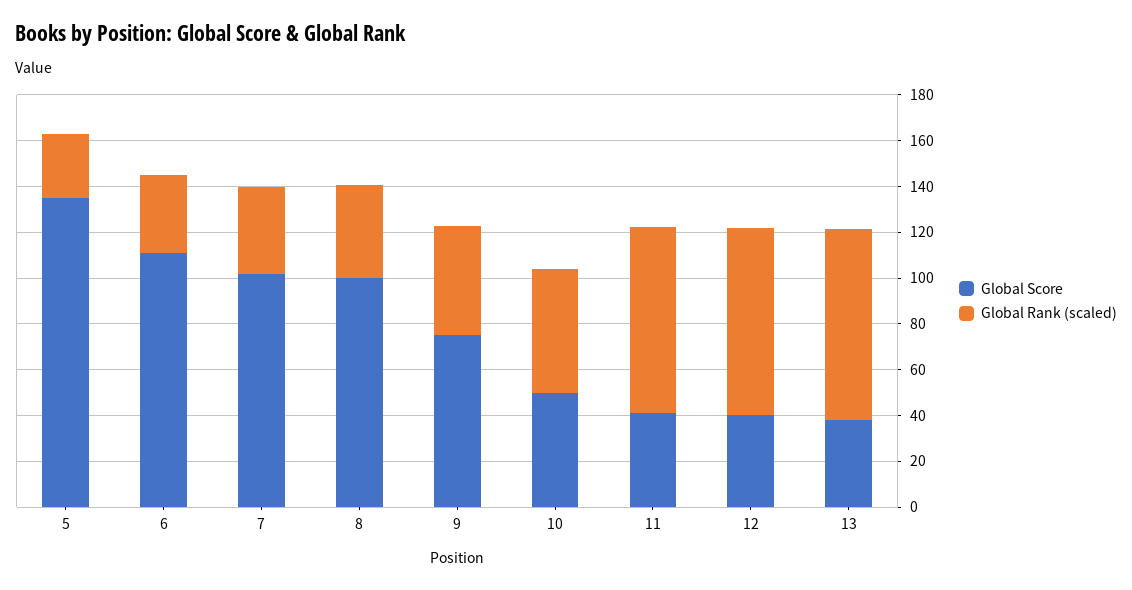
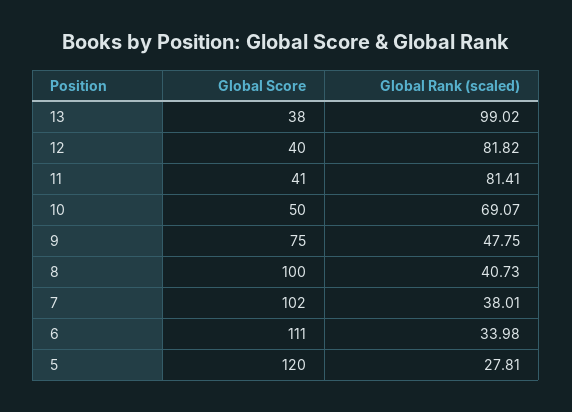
  {
    "Global Score": {
-     "5": 135,
+     "5": 120,
      "6": 111,
      "7": 102,
      "8": 100,
      "9": 75,
      "10": 50,
      "11": 41,
      "12": 40,
      "13": 38
    },
    "Global Rank (scaled)": {
      "5": 27.81,
      "6": 33.98,
      "7": 38.01,
      "8": 40.73,
      "9": 47.75,
-     "10": 55,
+     "10": 69.07,
      "11": 81.41,
      "12": 81.82,
-     "13": 85
+     "13": 99.02
    }
  }

